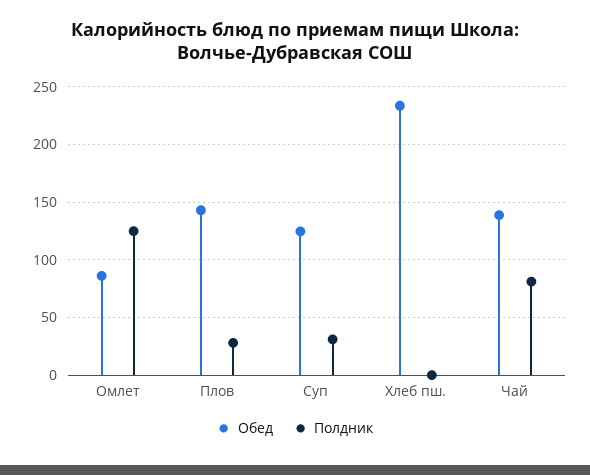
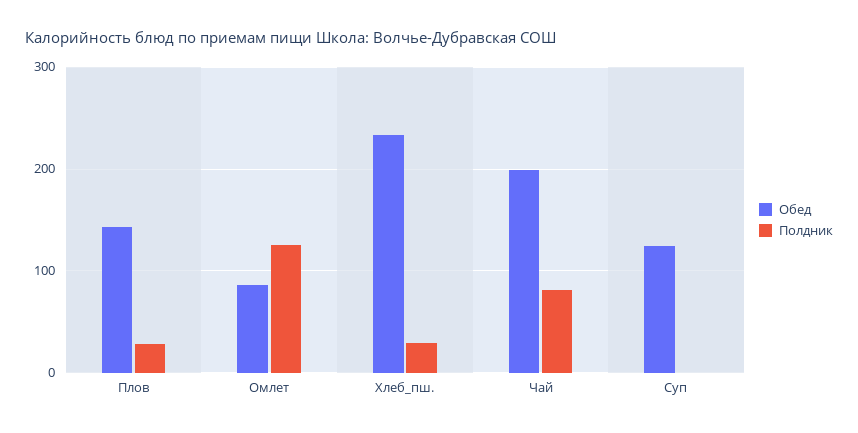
  {
    "Обед": {
      "Омлет": 90,
      "Плов": 140,
      "Суп": 120,
      "Хлеб пш.": 230,
-     "Чай": 140
+     "Чай": 200
    },
    "Полдник": {
      "Омлет": 130,
      "Плов": 30,
-     "Суп": 30,
+     "Суп": 0,
-     "Хлеб пш.": 0,
+     "Хлеб пш.": 30,
      "Чай": 80
    }
  }

